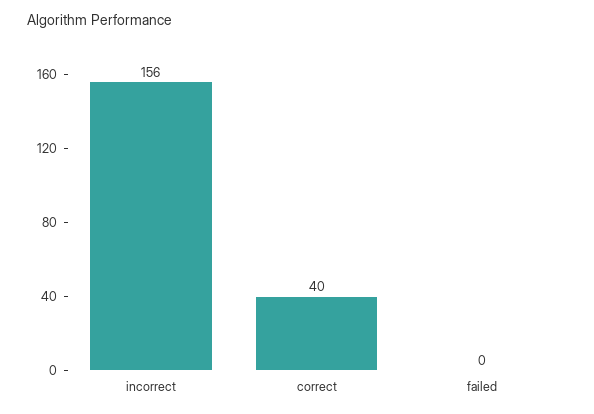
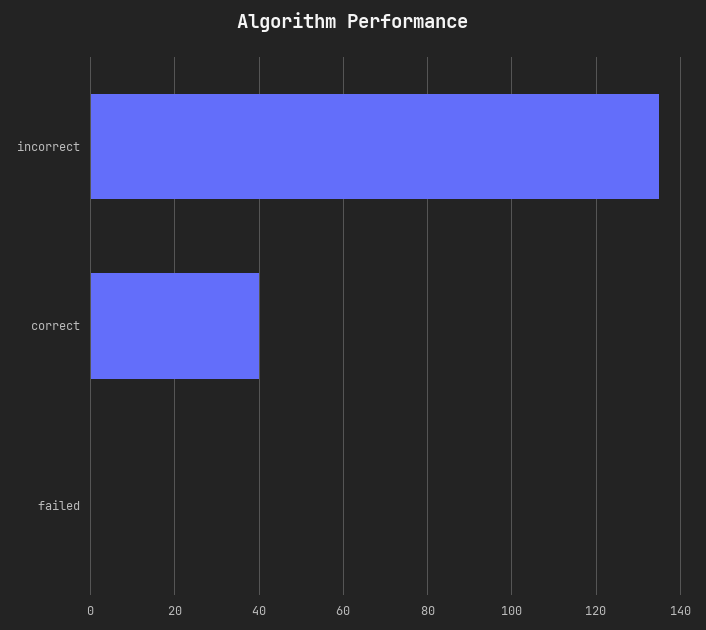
  {
-   "incorrect": 156,
+   "incorrect": 135,
    "correct": 40,
    "failed": 0
  }

